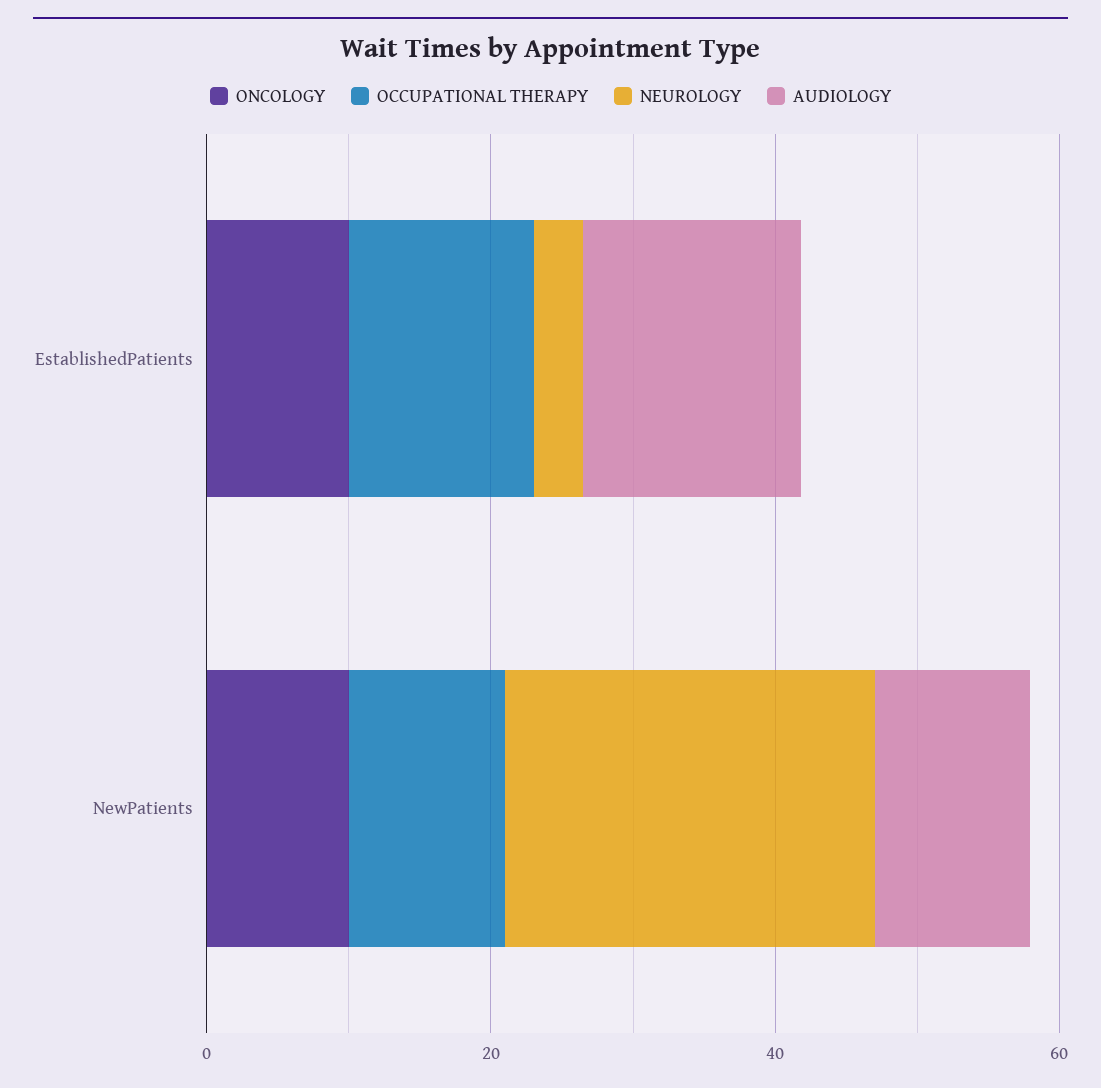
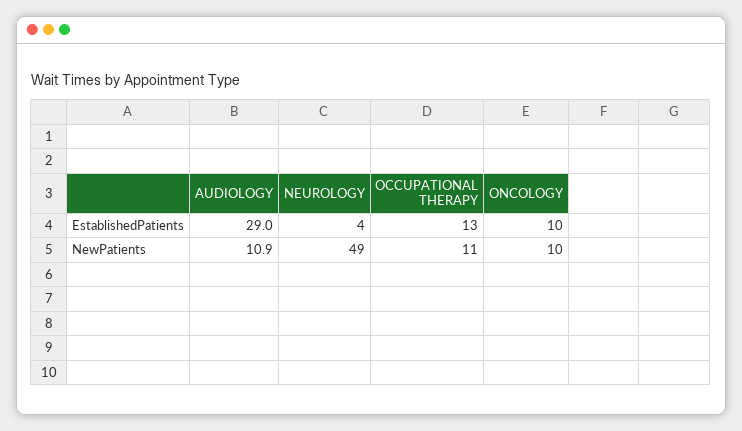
  {
    "ONCOLOGY": {
      "EstablishedPatients": 10,
      "NewPatients": 10
    },
    "OCCUPATIONAL THERAPY": {
      "EstablishedPatients": 13,
      "NewPatients": 11
    },
    "NEUROLOGY": {
      "EstablishedPatients": 4,
-     "NewPatients": 25
+     "NewPatients": 49
    },
    "AUDIOLOGY": {
-     "EstablishedPatients": 15,
+     "EstablishedPatients": 29,
      "NewPatients": 10.9
    }
  }

